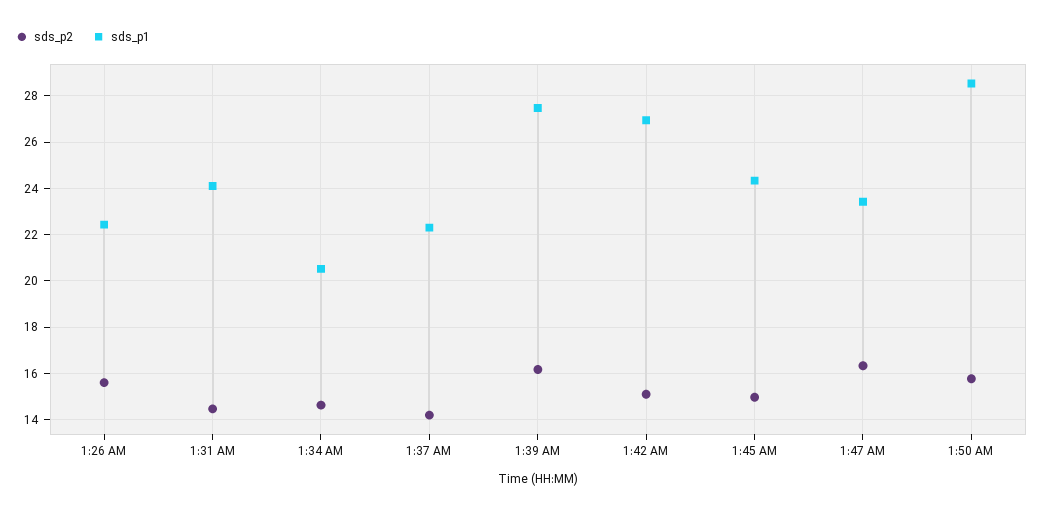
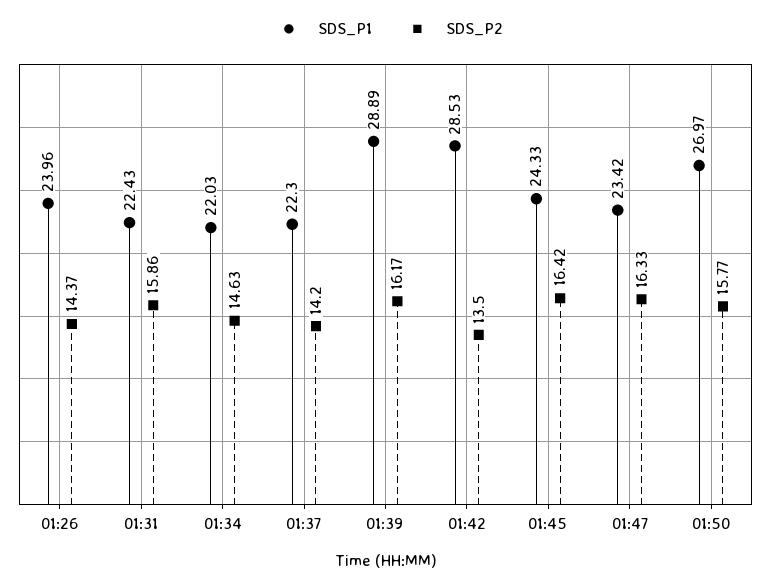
  {
    "sds_p2": {
-     "1:26 AM": 15.5,
+     "1:26 AM": 14.37,
-     "1:31 AM": 14.5,
+     "1:31 AM": 15.86,
      "1:34 AM": 14.63,
      "1:37 AM": 14.2,
      "1:39 AM": 16.17,
-     "1:42 AM": 15,
+     "1:42 AM": 13.5,
-     "1:45 AM": 15,
+     "1:45 AM": 16.42,
      "1:47 AM": 16.33,
      "1:50 AM": 15.77
    },
    "sds_p1": {
-     "1:26 AM": 22.5,
+     "1:26 AM": 23.96,
-     "1:31 AM": 24,
+     "1:31 AM": 22.43,
-     "1:34 AM": 20.5,
+     "1:34 AM": 22.03,
      "1:37 AM": 22.3,
-     "1:39 AM": 27.5,
+     "1:39 AM": 28.89,
-     "1:42 AM": 27,
+     "1:42 AM": 28.53,
      "1:45 AM": 24.33,
      "1:47 AM": 23.42,
-     "1:50 AM": 28.5
+     "1:50 AM": 26.97
    }
  }

